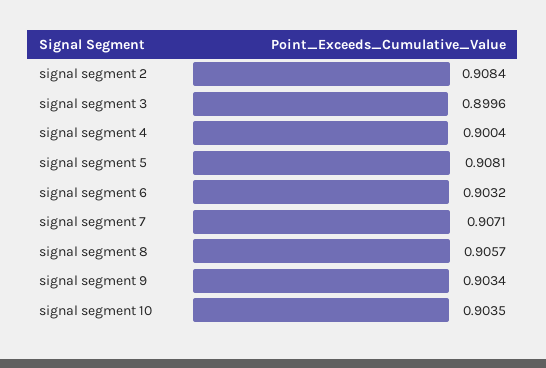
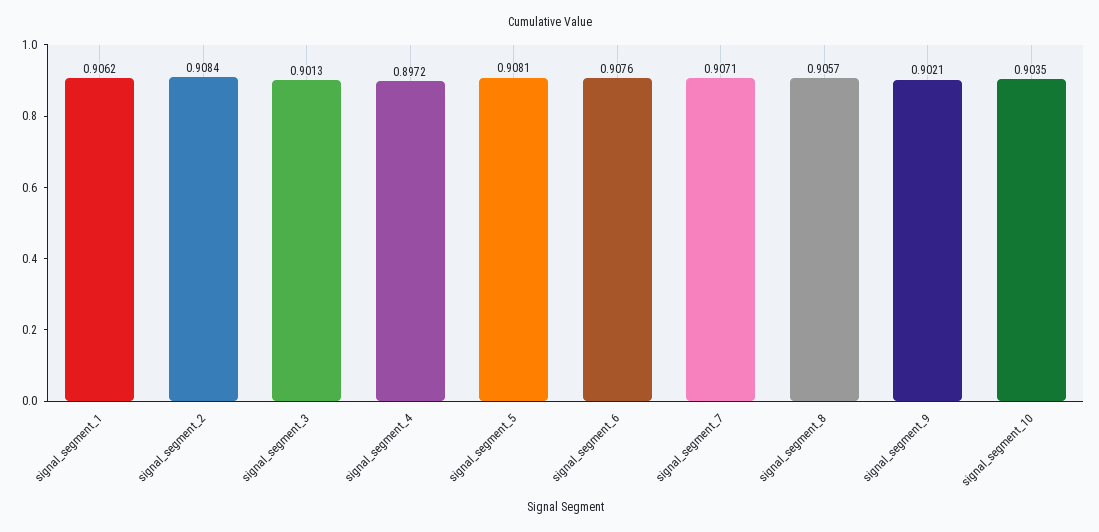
  {
    "signal segment 2": 0.9084,
-   "signal segment 3": 0.8996,
+   "signal segment 3": 0.9013,
-   "signal segment 4": 0.9004,
+   "signal segment 4": 0.8972,
    "signal segment 5": 0.9081,
-   "signal segment 6": 0.9032,
+   "signal segment 6": 0.9076,
    "signal segment 7": 0.9071,
    "signal segment 8": 0.9057,
-   "signal segment 9": 0.9034,
+   "signal segment 9": 0.9021,
-   "signal segment 10": 0.9035
+   "signal segment 10": 0.9035,
+   "signal_segment_1": 0.9062
  }

